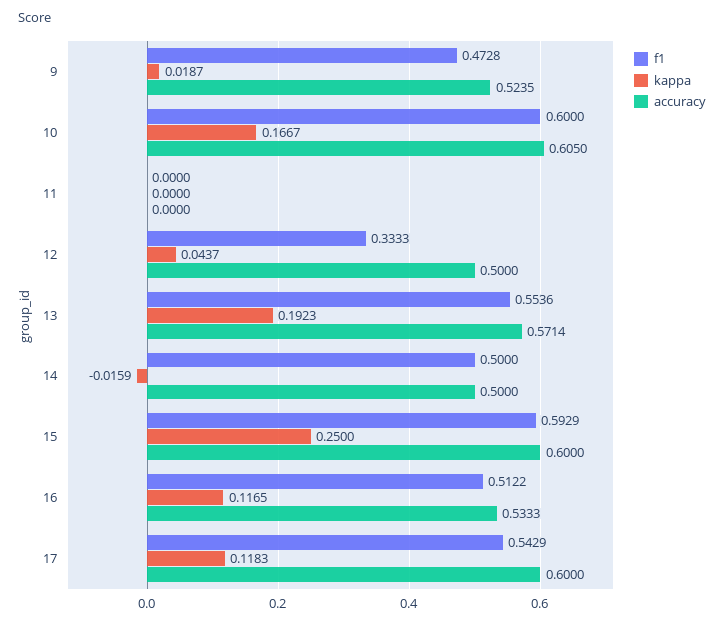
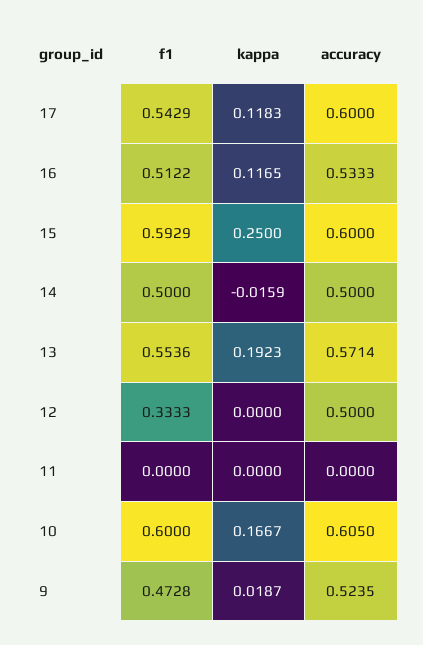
  {
    "f1": {
      "9": 0.4728,
      "10": 0.6,
      "11": 0,
      "12": 0.3333,
      "13": 0.5536,
      "14": 0.5,
      "15": 0.5929,
      "16": 0.5122,
      "17": 0.5429
    },
    "kappa": {
      "9": 0.0187,
      "10": 0.1667,
      "11": 0,
-     "12": 0.0437,
+     "12": 0,
      "13": 0.1923,
      "14": -0.0159,
      "15": 0.25,
      "16": 0.1165,
      "17": 0.1183
    },
    "accuracy": {
      "9": 0.5235,
      "10": 0.605,
      "11": 0,
      "12": 0.5,
      "13": 0.5714,
      "14": 0.5,
      "15": 0.6,
      "16": 0.5333,
      "17": 0.6
    }
  }

